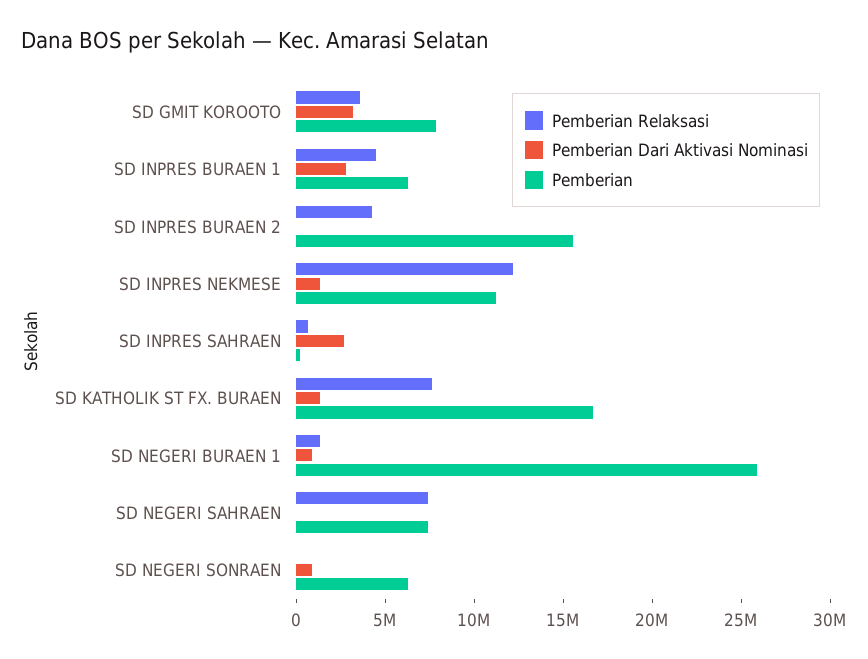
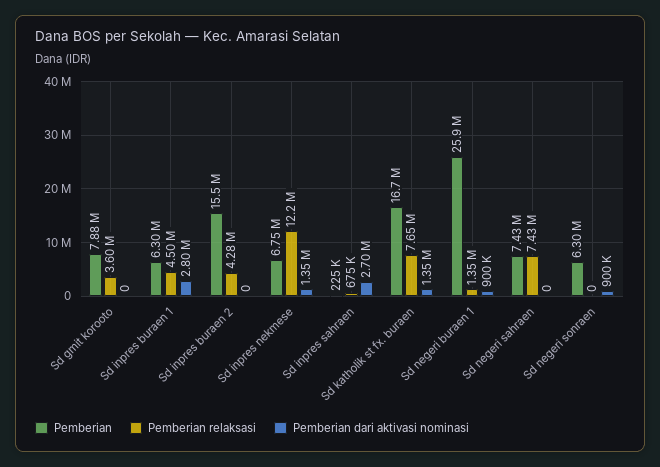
  {
    "Pemberian Relaksasi": {
      "SD GMIT KOROOTO": 3600000,
      "SD INPRES BURAEN 1": 4500000,
      "SD INPRES BURAEN 2": 4280000,
      "SD INPRES NEKMESE": 12200000,
      "SD INPRES SAHRAEN": 675000,
      "SD KATHOLIK ST FX. BURAEN": 7650000,
      "SD NEGERI BURAEN 1": 1350000,
      "SD NEGERI SAHRAEN": 7430000,
      "SD NEGERI SONRAEN": 0
    },
    "Pemberian Dari Aktivasi Nominasi": {
-     "SD GMIT KOROOTO": 3000000,
+     "SD GMIT KOROOTO": 0,
      "SD INPRES BURAEN 1": 2800000,
      "SD INPRES BURAEN 2": 0,
      "SD INPRES NEKMESE": 1350000,
      "SD INPRES SAHRAEN": 2700000,
      "SD KATHOLIK ST FX. BURAEN": 1350000,
      "SD NEGERI BURAEN 1": 900000,
      "SD NEGERI SAHRAEN": 0,
      "SD NEGERI SONRAEN": 900000
    },
    "Pemberian": {
      "SD GMIT KOROOTO": 7880000,
      "SD INPRES BURAEN 1": 6300000,
      "SD INPRES BURAEN 2": 15500000,
-     "SD INPRES NEKMESE": 11000000,
+     "SD INPRES NEKMESE": 6750000,
      "SD INPRES SAHRAEN": 225000,
      "SD KATHOLIK ST FX. BURAEN": 16700000,
      "SD NEGERI BURAEN 1": 25900000,
      "SD NEGERI SAHRAEN": 7430000,
      "SD NEGERI SONRAEN": 6300000
    }
  }

